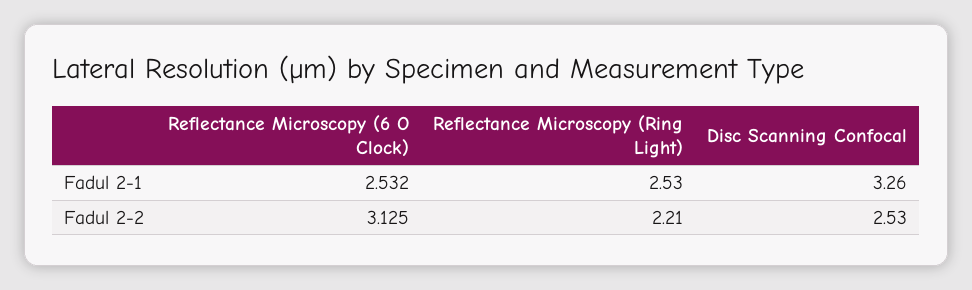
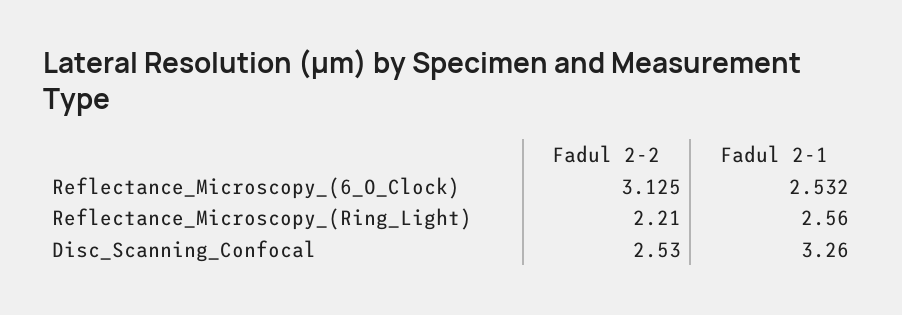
  {
    "Reflectance Microscopy (6 O Clock)": {
      "Fadul 2-1": 2.532,
      "Fadul 2-2": 3.125
    },
    "Reflectance Microscopy (Ring Light)": {
-     "Fadul 2-1": 2.53,
+     "Fadul 2-1": 2.56,
      "Fadul 2-2": 2.21
    },
    "Disc Scanning Confocal": {
      "Fadul 2-1": 3.26,
      "Fadul 2-2": 2.53
    }
  }

